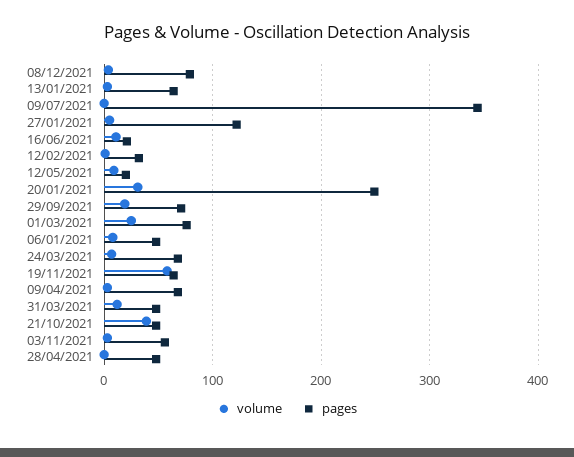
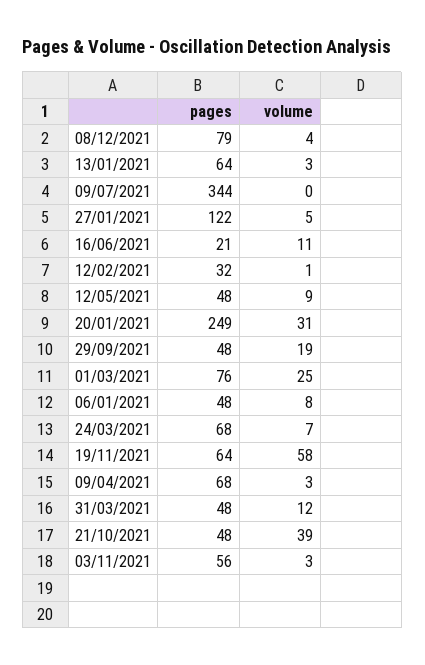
  {
    "volume": {
      "08/12/2021": 4,
      "13/01/2021": 3,
      "09/07/2021": 0,
      "27/01/2021": 5,
      "16/06/2021": 11,
      "12/02/2021": 1,
      "12/05/2021": 9,
      "20/01/2021": 31,
      "29/09/2021": 19,
      "01/03/2021": 25,
      "06/01/2021": 8,
      "24/03/2021": 7,
      "19/11/2021": 58,
      "09/04/2021": 3,
      "31/03/2021": 12,
      "21/10/2021": 39,
-     "03/11/2021": 3,
+     "03/11/2021": 3
-     "28/04/2021": 0
    },
    "pages": {
      "08/12/2021": 79,
      "13/01/2021": 64,
      "09/07/2021": 344,
      "27/01/2021": 122,
      "16/06/2021": 21,
      "12/02/2021": 32,
-     "12/05/2021": 20,
+     "12/05/2021": 48,
      "20/01/2021": 249,
-     "29/09/2021": 70,
+     "29/09/2021": 48,
      "01/03/2021": 76,
      "06/01/2021": 48,
      "24/03/2021": 68,
      "19/11/2021": 64,
      "09/04/2021": 68,
      "31/03/2021": 48,
      "21/10/2021": 48,
-     "03/11/2021": 56,
+     "03/11/2021": 56
-     "28/04/2021": 50
    }
  }

